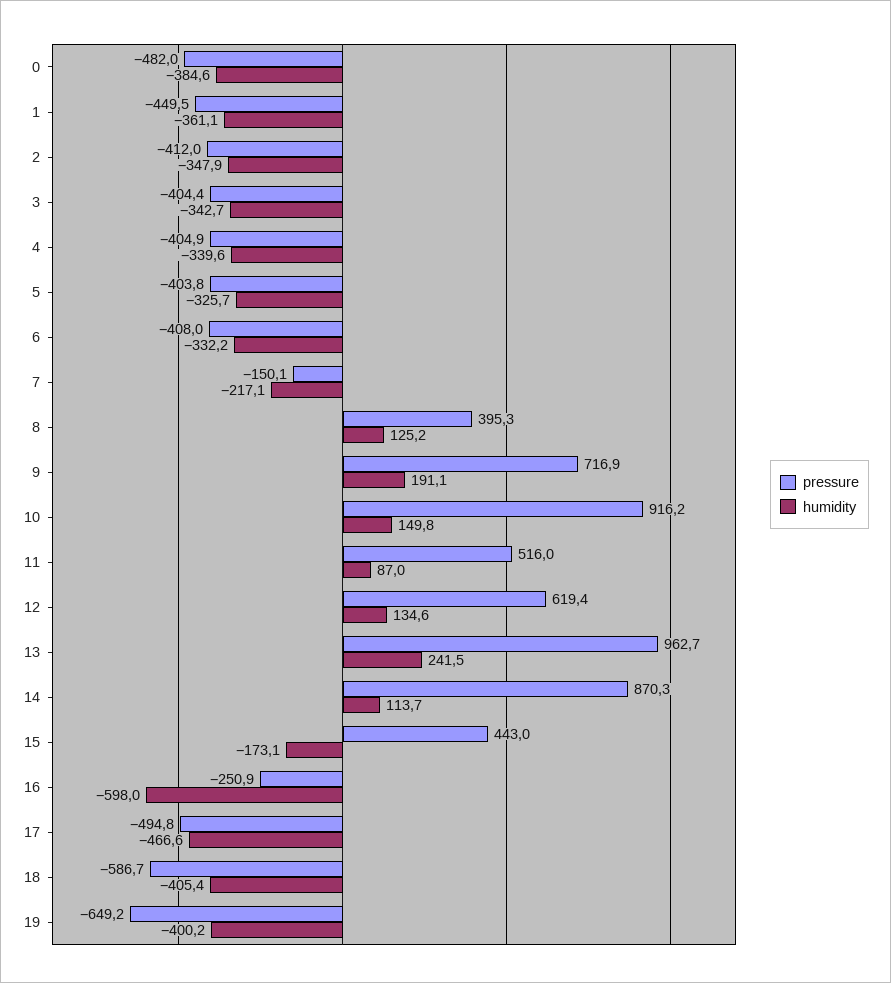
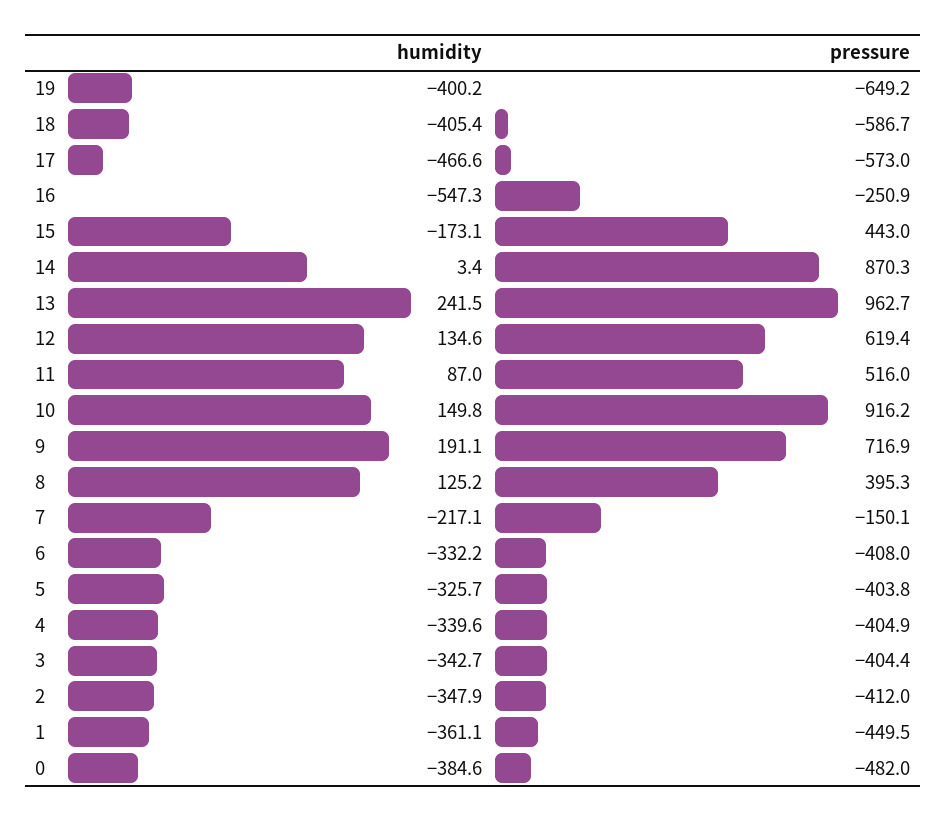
  {
    "pressure": {
      "0": -482,
      "1": -449.5,
      "2": -412,
      "3": -404.4,
      "4": -404.9,
      "5": -403.8,
      "6": -408,
      "7": -150.1,
      "8": 395.3,
      "9": 716.9,
      "10": 916.2,
      "11": 516,
      "12": 619.4,
      "13": 962.7,
      "14": 870.3,
      "15": 443,
      "16": -250.9,
-     "17": -494.8,
+     "17": -573,
      "18": -586.7,
      "19": -649.2
    },
    "humidity": {
      "0": -384.6,
      "1": -361.1,
      "2": -347.9,
      "3": -342.7,
      "4": -339.6,
      "5": -325.7,
      "6": -332.2,
      "7": -217.1,
      "8": 125.2,
      "9": 191.1,
      "10": 149.8,
      "11": 87,
      "12": 134.6,
      "13": 241.5,
-     "14": 113.7,
+     "14": 3.4,
      "15": -173.1,
-     "16": -598,
+     "16": -547.3,
      "17": -466.6,
      "18": -405.4,
      "19": -400.2
    }
  }

